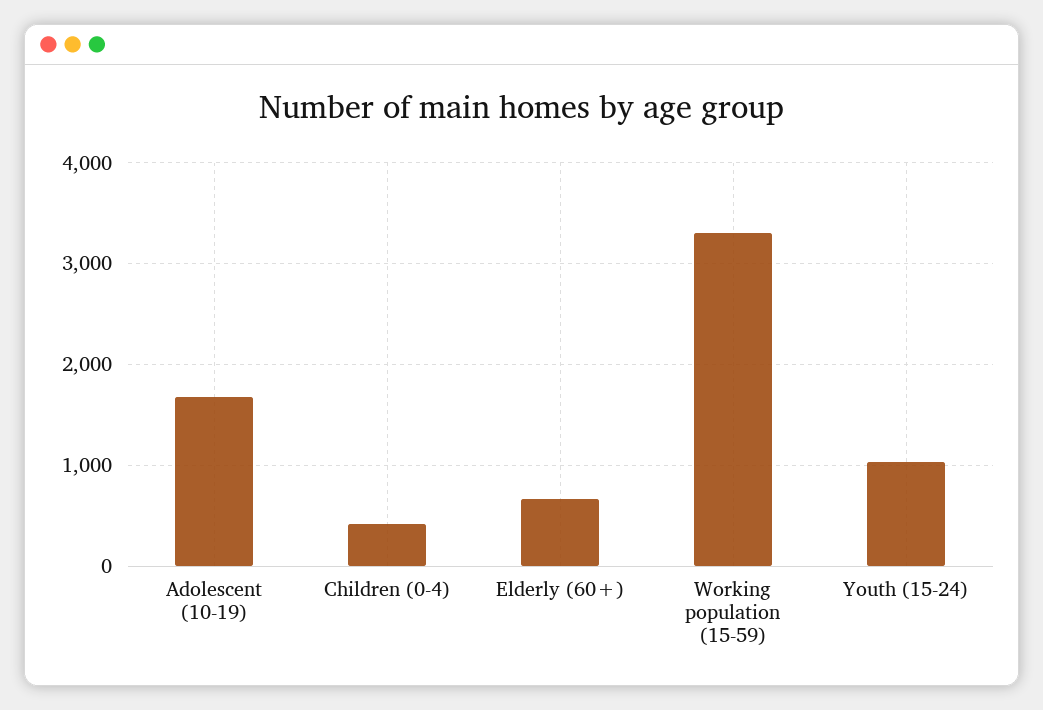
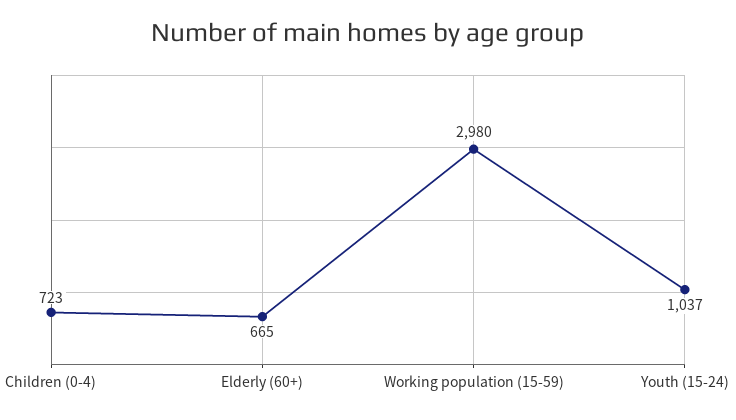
  {
-   "Adolescent (10-19)": 1700,
-   "Children (0-4)": 400,
+   "Children (0-4)": 723,
    "Elderly (60+)": 665,
-   "Working population (15-59)": 3300,
+   "Working population (15-59)": 2980,
    "Youth (15-24)": 1037
  }

